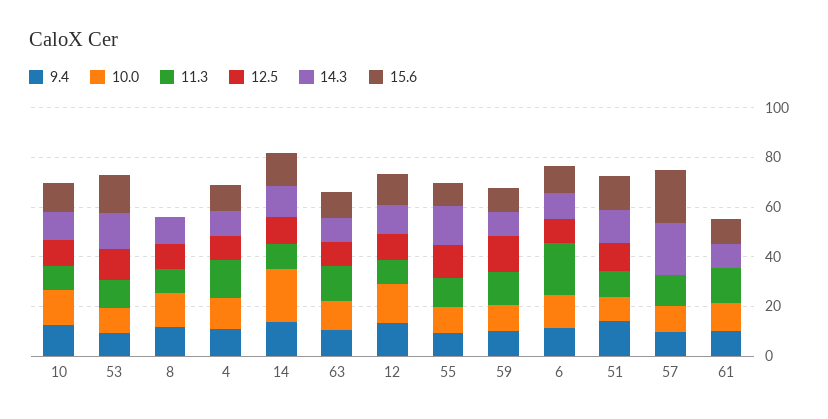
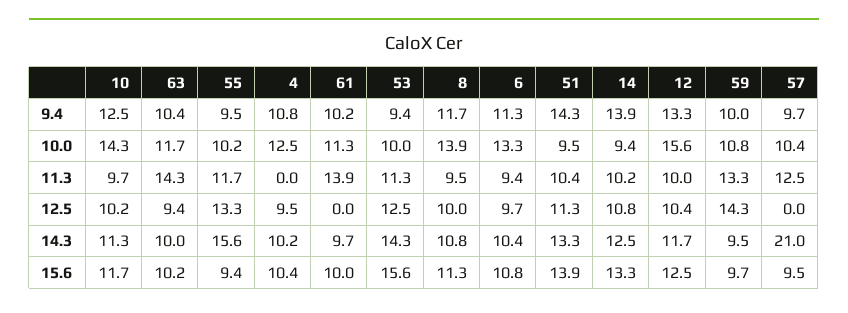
  {
    "9.4": {
      "10": 12.5,
      "53": 9.4,
      "8": 11.7,
      "4": 10.8,
      "14": 13.9,
      "63": 10.4,
      "12": 13.3,
      "55": 9.5,
      "59": 10,
      "6": 11.3,
      "51": 14.3,
      "57": 9.7,
      "61": 10.2
    },
    "10.0": {
      "10": 14.3,
      "53": 10,
      "8": 13.9,
      "4": 12.5,
-     "14": 20,
+     "14": 9.4,
      "63": 11.7,
      "12": 15.6,
      "55": 10.2,
      "59": 10.8,
      "6": 13.3,
      "51": 9.5,
      "57": 10.4,
      "61": 11.3
    },
    "11.3": {
      "10": 9.7,
      "53": 11.3,
      "8": 9.5,
-     "4": 15,
+     "4": 0,
      "14": 10.2,
      "63": 14.3,
      "12": 10,
      "55": 11.7,
      "59": 13.3,
-     "6": 20,
+     "6": 9.4,
      "51": 10.4,
      "57": 12.5,
      "61": 13.9
    },
    "12.5": {
      "10": 10.2,
      "53": 12.5,
      "8": 10,
      "4": 9.5,
      "14": 10.8,
      "63": 9.4,
      "12": 10.4,
      "55": 13.3,
      "59": 14.3,
      "6": 9.7,
      "51": 11.3,
      "57": 0,
      "61": 0
    },
    "14.3": {
      "10": 11.3,
      "53": 14.3,
      "8": 10.8,
      "4": 10.2,
      "14": 12.5,
      "63": 10,
      "12": 11.7,
      "55": 15.6,
      "59": 9.5,
      "6": 10.4,
      "51": 13.3,
      "57": 21,
      "61": 9.7
    },
    "15.6": {
      "10": 11.7,
      "53": 15.6,
-     "8": 0,
+     "8": 11.3,
      "4": 10.4,
      "14": 13.3,
      "63": 10.2,
      "12": 12.5,
      "55": 9.4,
      "59": 9.7,
      "6": 10.8,
      "51": 13.9,
-     "57": 20,
+     "57": 9.5,
      "61": 10
    }
  }

